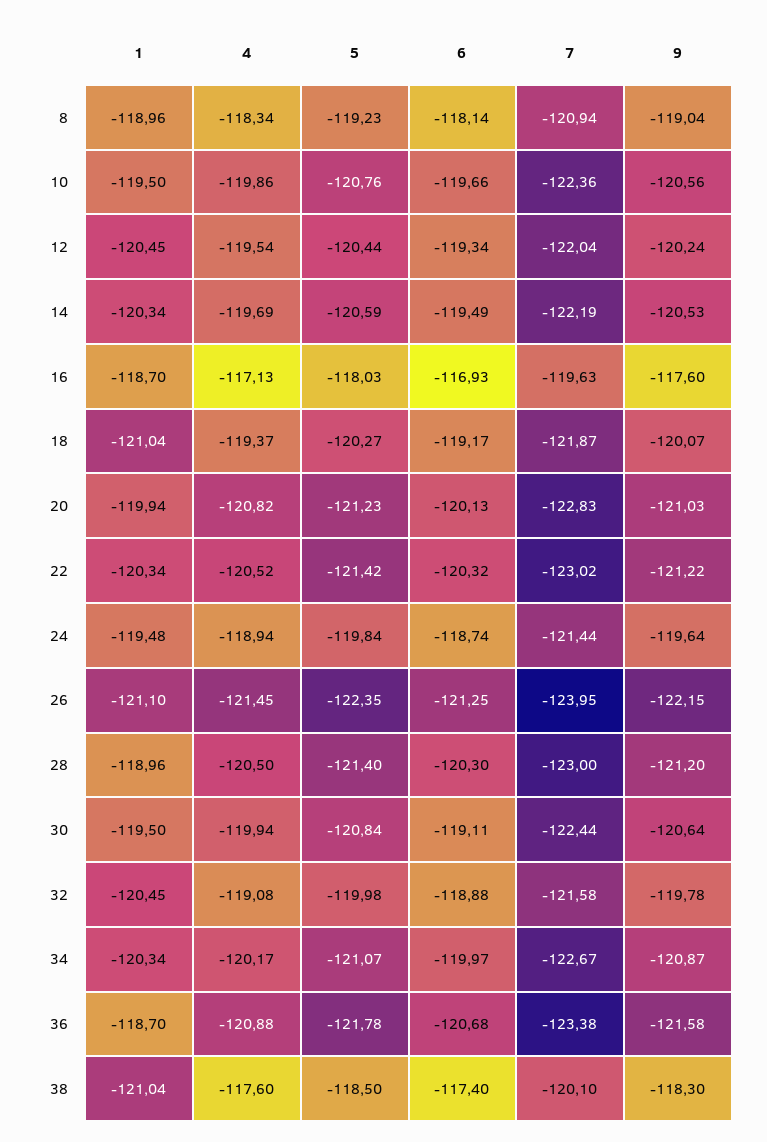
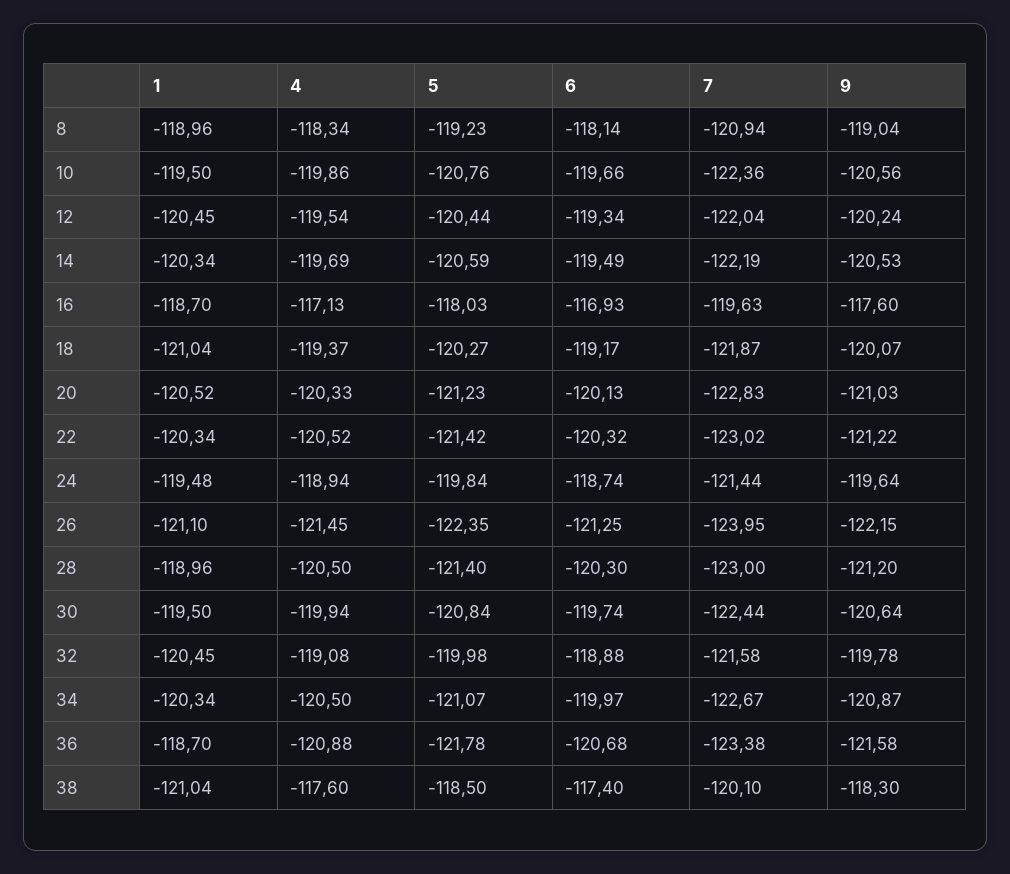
  {
    "1": {
      "8": -118.96,
      "10": -119.5,
      "12": -120.45,
      "14": -120.34,
      "16": -118.7,
      "18": -121.04,
-     "20": -119.94,
+     "20": -120.52,
      "22": -120.34,
      "24": -119.48,
      "26": -121.1,
      "28": -118.96,
      "30": -119.5,
      "32": -120.45,
      "34": -120.34,
      "36": -118.7,
      "38": -121.04
    },
    "4": {
      "8": -118.34,
      "10": -119.86,
      "12": -119.54,
      "14": -119.69,
      "16": -117.13,
      "18": -119.37,
-     "20": -120.82,
+     "20": -120.33,
      "22": -120.52,
      "24": -118.94,
      "26": -121.45,
      "28": -120.5,
      "30": -119.94,
      "32": -119.08,
-     "34": -120.17,
+     "34": -120.5,
      "36": -120.88,
      "38": -117.6
    },
    "5": {
      "8": -119.23,
      "10": -120.76,
      "12": -120.44,
      "14": -120.59,
      "16": -118.03,
      "18": -120.27,
      "20": -121.23,
      "22": -121.42,
      "24": -119.84,
      "26": -122.35,
      "28": -121.4,
      "30": -120.84,
      "32": -119.98,
      "34": -121.07,
      "36": -121.78,
      "38": -118.5
    },
    "6": {
      "8": -118.14,
      "10": -119.66,
      "12": -119.34,
      "14": -119.49,
      "16": -116.93,
      "18": -119.17,
      "20": -120.13,
      "22": -120.32,
      "24": -118.74,
      "26": -121.25,
      "28": -120.3,
-     "30": -119.11,
+     "30": -119.74,
      "32": -118.88,
      "34": -119.97,
      "36": -120.68,
      "38": -117.4
    },
    "7": {
      "8": -120.94,
      "10": -122.36,
      "12": -122.04,
      "14": -122.19,
      "16": -119.63,
      "18": -121.87,
      "20": -122.83,
      "22": -123.02,
      "24": -121.44,
      "26": -123.95,
      "28": -123,
      "30": -122.44,
      "32": -121.58,
      "34": -122.67,
      "36": -123.38,
      "38": -120.1
    },
    "9": {
      "8": -119.04,
      "10": -120.56,
      "12": -120.24,
      "14": -120.53,
      "16": -117.6,
      "18": -120.07,
      "20": -121.03,
      "22": -121.22,
      "24": -119.64,
      "26": -122.15,
      "28": -121.2,
      "30": -120.64,
      "32": -119.78,
      "34": -120.87,
      "36": -121.58,
      "38": -118.3
    }
  }

